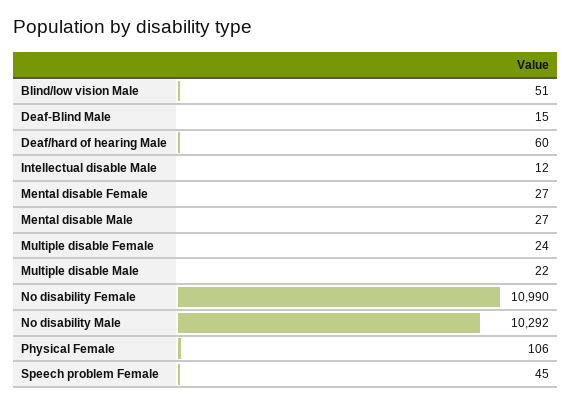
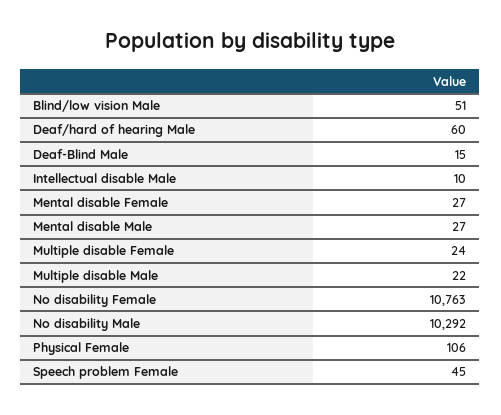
  {
    "Blind/low vision Male": 51,
    "Deaf-Blind Male": 15,
    "Deaf/hard of hearing Male": 60,
-   "Intellectual disable Male": 12,
+   "Intellectual disable Male": 10,
    "Mental disable Female": 27,
    "Mental disable Male": 27,
    "Multiple disable Female": 24,
    "Multiple disable Male": 22,
-   "No disability Female": 10990,
+   "No disability Female": 10763,
    "No disability Male": 10292,
    "Physical Female": 106,
    "Speech problem Female": 45
  }

